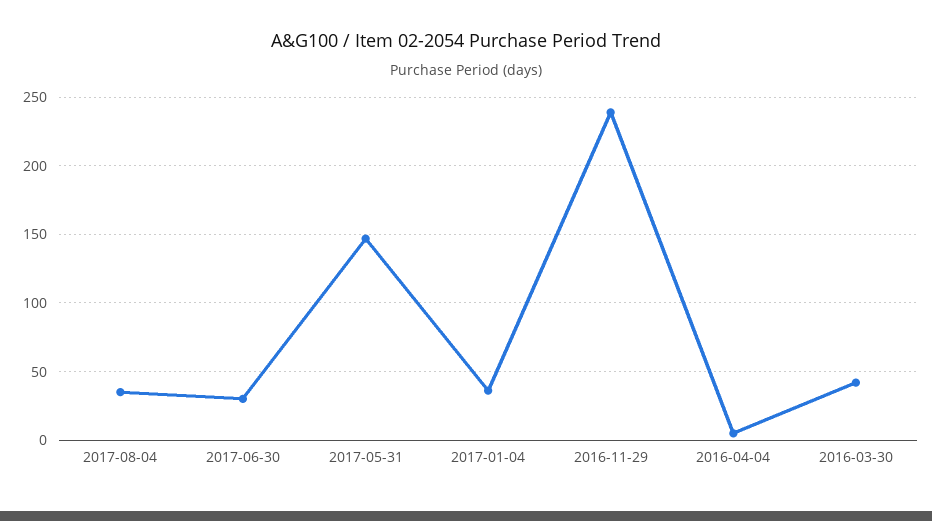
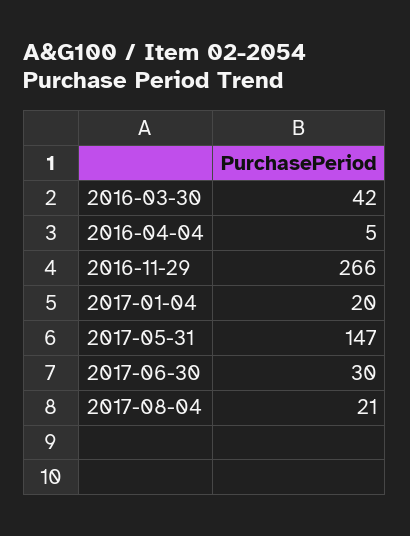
  {
-   "2017-08-04": 35,
+   "2017-08-04": 21,
    "2017-06-30": 30,
    "2017-05-31": 147,
-   "2017-01-04": 35,
+   "2017-01-04": 20,
-   "2016-11-29": 240,
+   "2016-11-29": 266,
    "2016-04-04": 5,
    "2016-03-30": 42
  }

